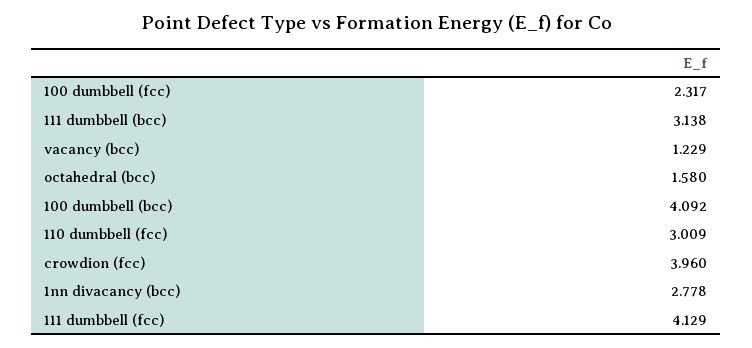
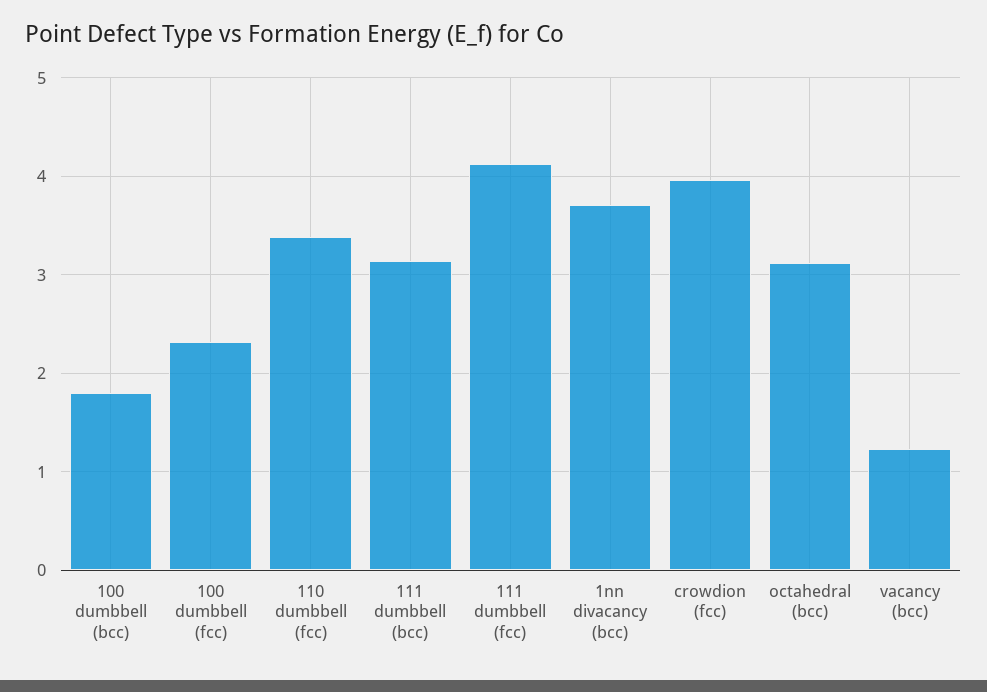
  {
    "100 dumbbell (fcc)": 2.317,
    "111 dumbbell (bcc)": 3.138,
    "vacancy (bcc)": 1.229,
-   "octahedral (bcc)": 1.58,
+   "octahedral (bcc)": 3.1,
-   "100 dumbbell (bcc)": 4.092,
+   "100 dumbbell (bcc)": 1.8,
-   "110 dumbbell (fcc)": 3.009,
+   "110 dumbbell (fcc)": 3.4,
    "crowdion (fcc)": 3.96,
-   "1nn divacancy (bcc)": 2.778,
+   "1nn divacancy (bcc)": 3.7,
    "111 dumbbell (fcc)": 4.129
  }

